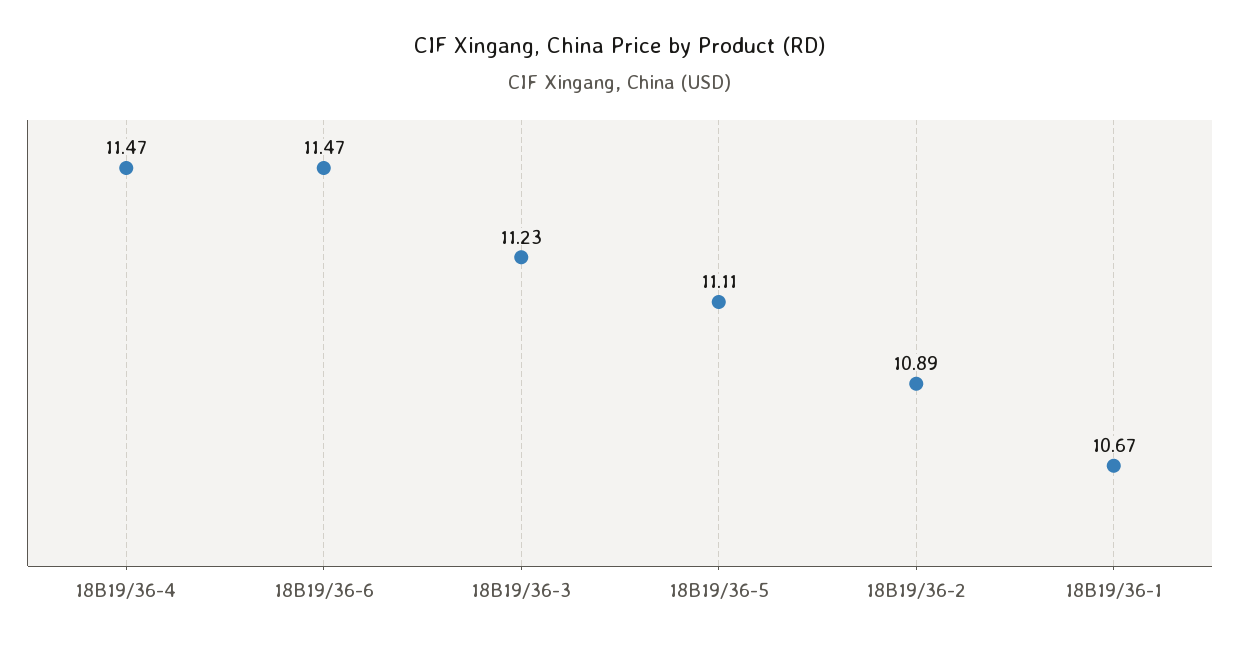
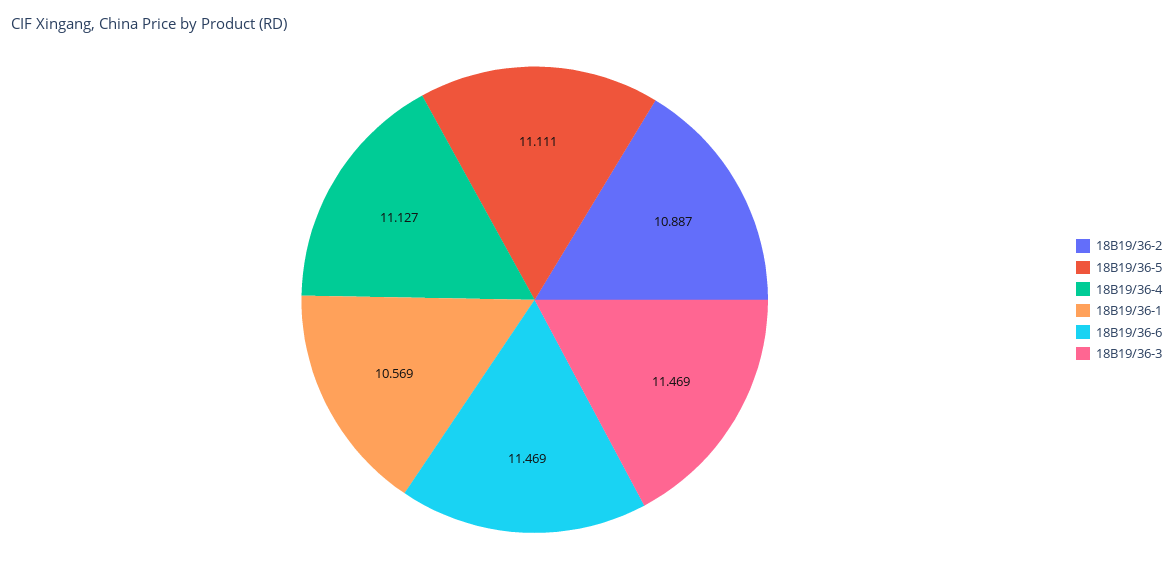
  {
-   "18B19/36-4": 11.47,
+   "18B19/36-4": 11.127,
    "18B19/36-6": 11.469,
-   "18B19/36-3": 11.23,
+   "18B19/36-3": 11.469,
    "18B19/36-5": 11.111,
    "18B19/36-2": 10.887,
-   "18B19/36-1": 10.67
+   "18B19/36-1": 10.569
  }

